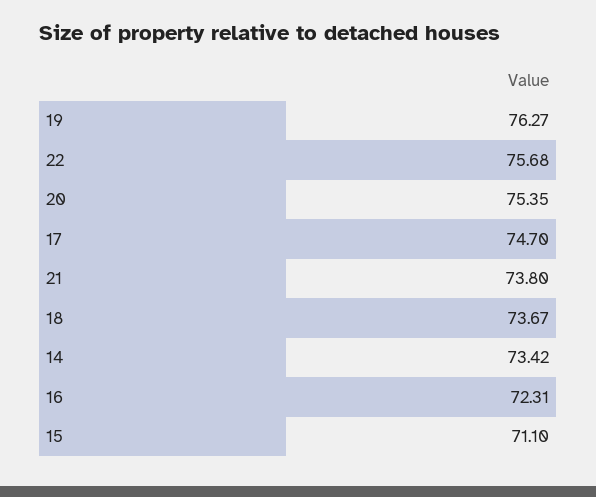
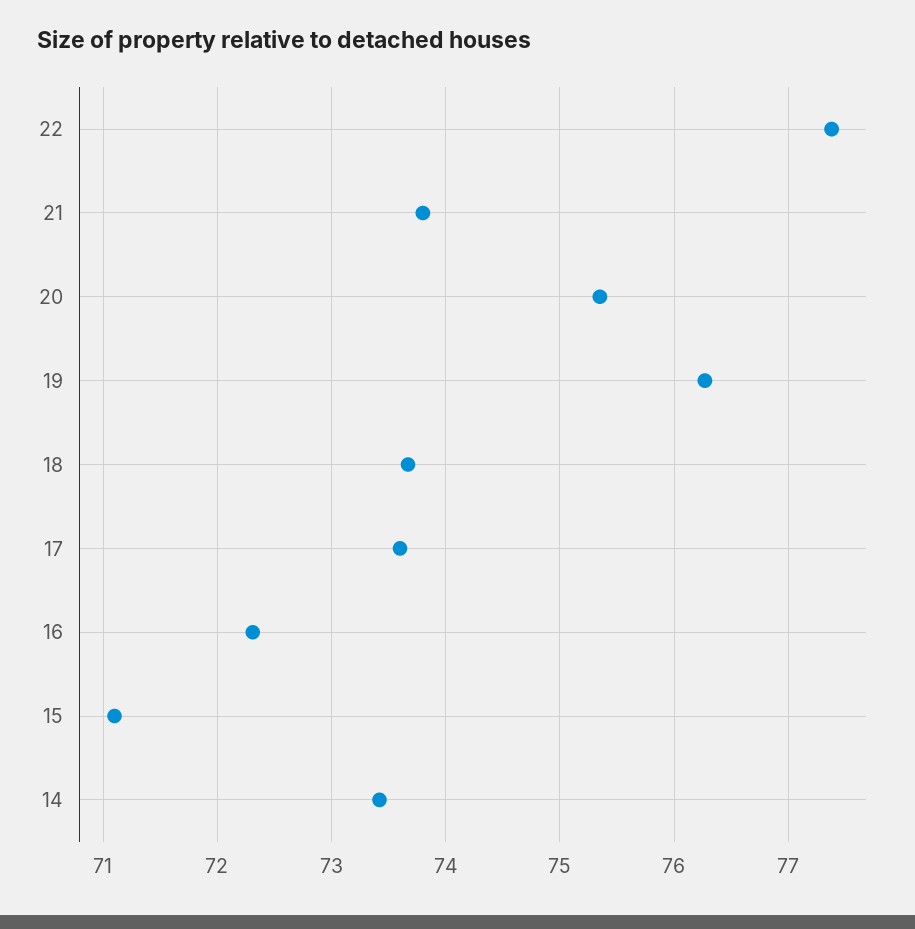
  {
    "19": 76.27,
-   "22": 75.68,
+   "22": 77.4,
    "20": 75.35,
-   "17": 74.7,
+   "17": 73.6,
    "21": 73.8,
    "18": 73.67,
    "14": 73.42,
    "16": 72.31,
    "15": 71.1
  }

